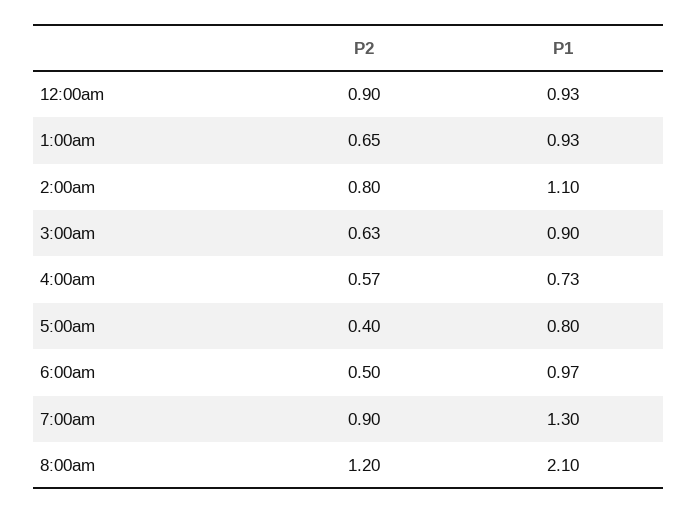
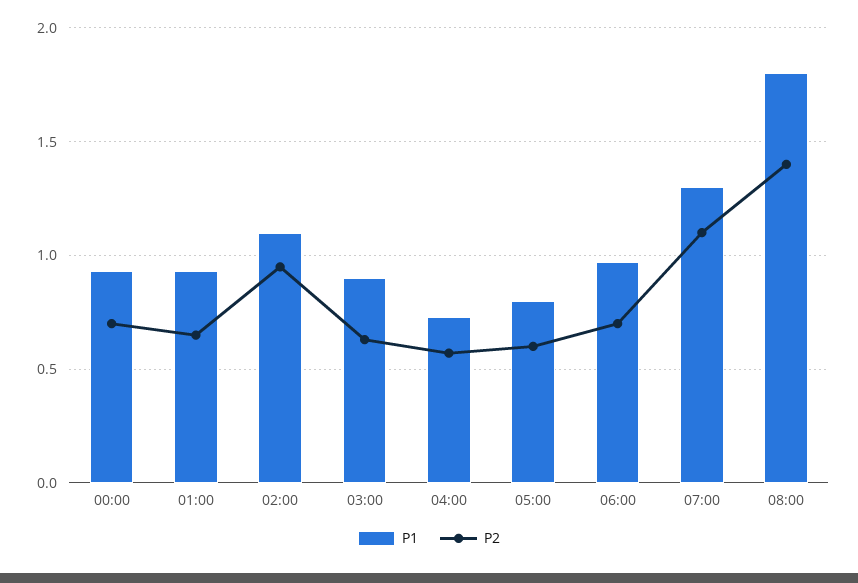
  {
    "P2": {
-     "12:00am": 0.9,
+     "12:00am": 0.7,
      "1:00am": 0.65,
-     "2:00am": 0.8,
+     "2:00am": 0.95,
      "3:00am": 0.63,
      "4:00am": 0.57,
-     "5:00am": 0.4,
+     "5:00am": 0.6,
-     "6:00am": 0.5,
+     "6:00am": 0.7,
-     "7:00am": 0.9,
+     "7:00am": 1.1,
-     "8:00am": 1.2
+     "8:00am": 1.4
    },
    "P1": {
      "12:00am": 0.93,
      "1:00am": 0.93,
      "2:00am": 1.1,
      "3:00am": 0.9,
      "4:00am": 0.73,
      "5:00am": 0.8,
      "6:00am": 0.97,
      "7:00am": 1.3,
-     "8:00am": 2.1
+     "8:00am": 1.8
    }
  }

